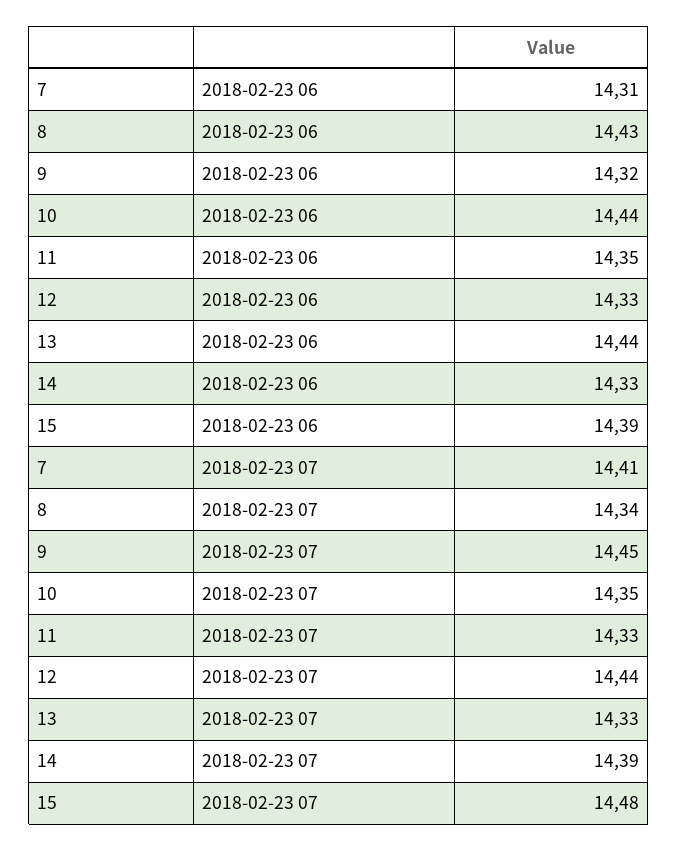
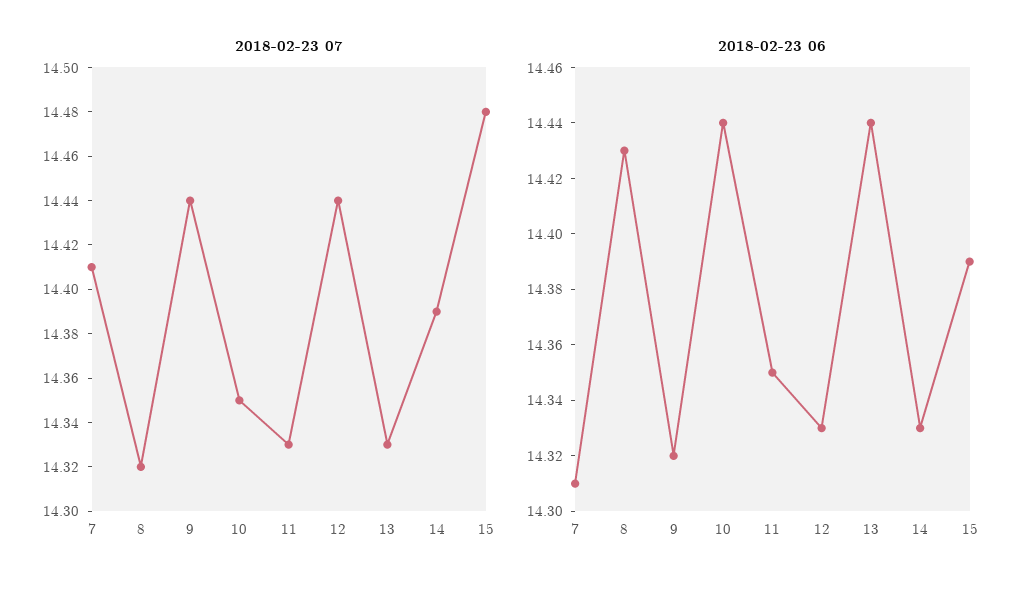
  {
    "2018-02-23 06": {
      "7": 14.31,
      "8": 14.43,
      "9": 14.32,
      "10": 14.44,
      "11": 14.35,
      "12": 14.33,
      "13": 14.44,
      "14": 14.33,
      "15": 14.39
    },
    "2018-02-23 07": {
      "7": 14.41,
-     "8": 14.34,
+     "8": 14.32,
-     "9": 14.45,
+     "9": 14.44,
      "10": 14.35,
      "11": 14.33,
      "12": 14.44,
      "13": 14.33,
      "14": 14.39,
      "15": 14.48
    }
  }

